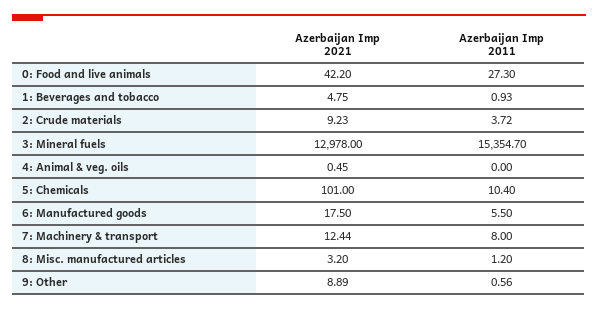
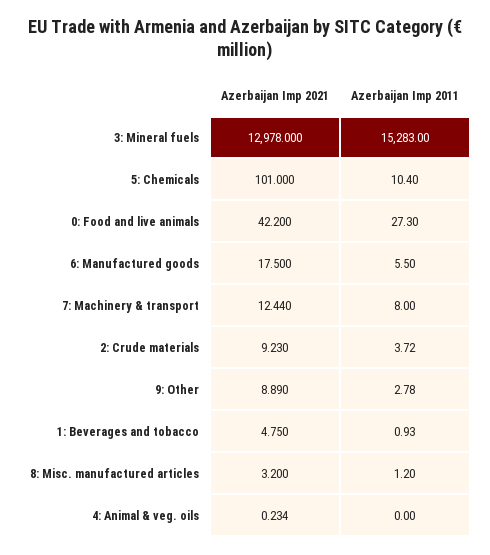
  {
    "Azerbaijan Imp 2021": {
      "0: Food and live animals": 42.2,
      "1: Beverages and tobacco": 4.75,
      "2: Crude materials": 9.23,
      "3: Mineral fuels": 12978,
-     "4: Animal & veg. oils": 0.45,
+     "4: Animal & veg. oils": 0.234,
      "5: Chemicals": 101,
      "6: Manufactured goods": 17.5,
      "7: Machinery & transport": 12.44,
      "8: Misc. manufactured articles": 3.2,
      "9: Other": 8.89
    },
    "Azerbaijan Imp 2011": {
      "0: Food and live animals": 27.3,
      "1: Beverages and tobacco": 0.93,
      "2: Crude materials": 3.72,
-     "3: Mineral fuels": 15354.7,
+     "3: Mineral fuels": 15283,
      "4: Animal & veg. oils": 0,
      "5: Chemicals": 10.4,
      "6: Manufactured goods": 5.5,
      "7: Machinery & transport": 8,
      "8: Misc. manufactured articles": 1.2,
-     "9: Other": 0.56
+     "9: Other": 2.78
    }
  }

